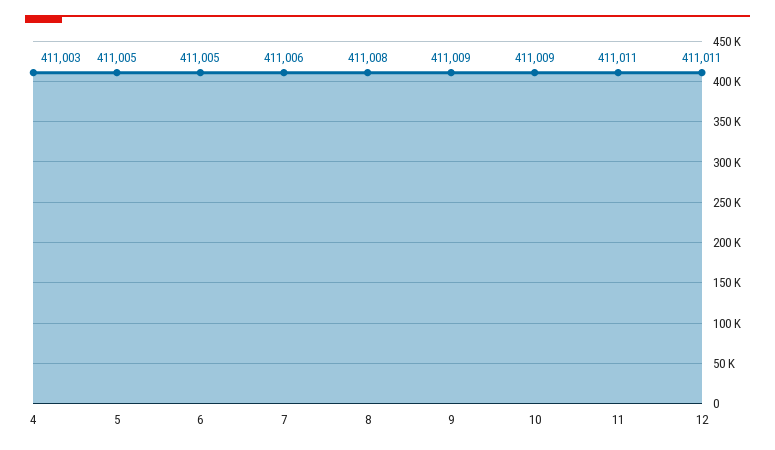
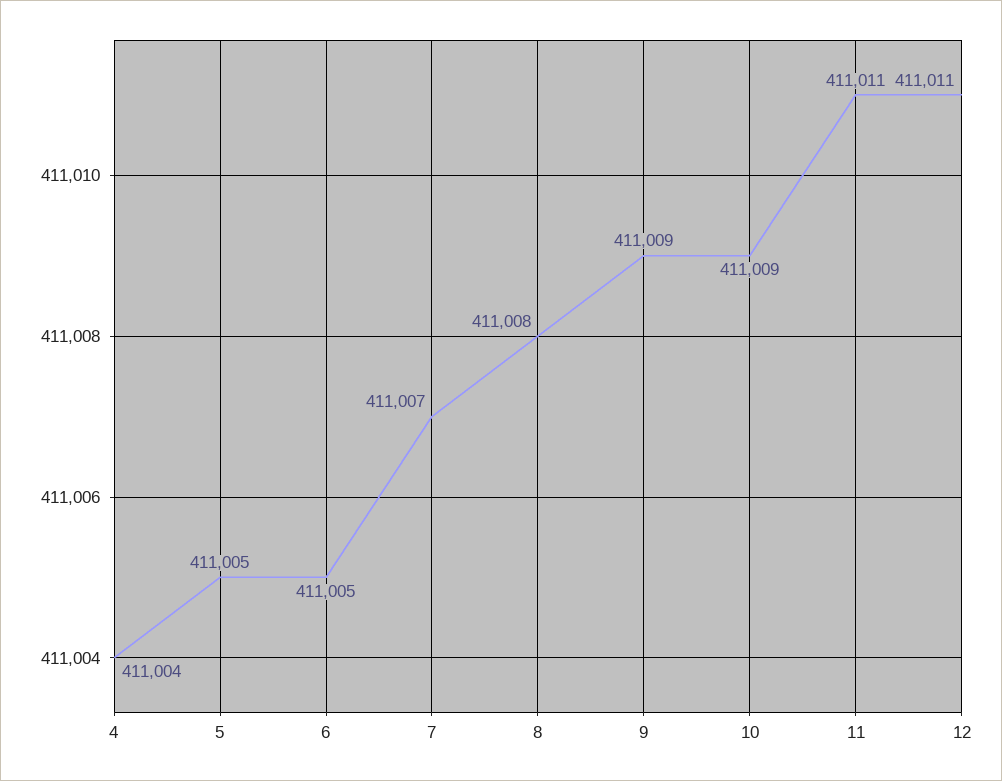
  {
-   "4": 411003,
+   "4": 411004,
    "5": 411005,
    "6": 411005,
-   "7": 411006,
+   "7": 411007,
    "8": 411008,
    "9": 411009,
    "10": 411009,
    "11": 411011,
    "12": 411011
  }

